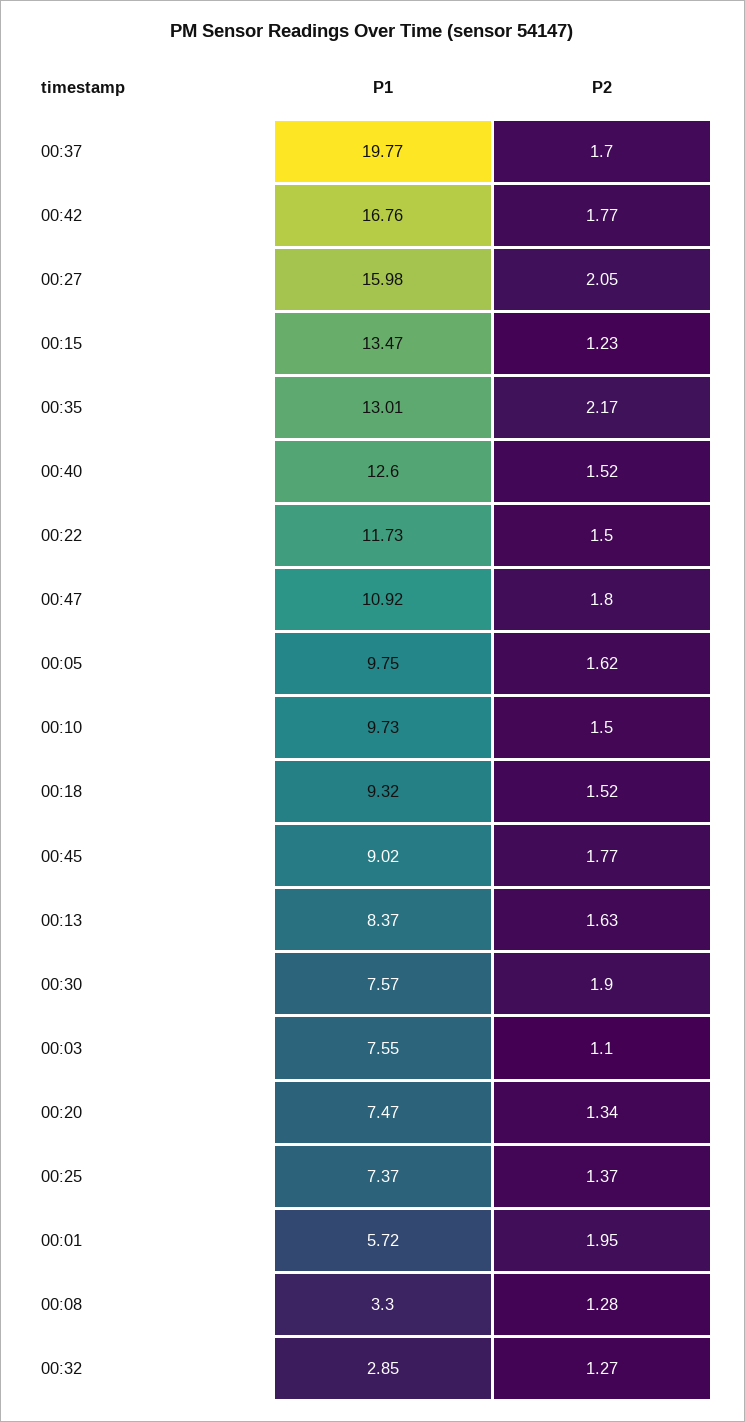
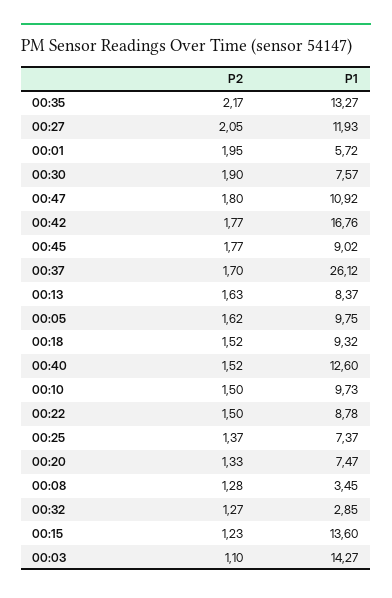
  {
    "P1": {
-     "00:37": 19.77,
+     "00:37": 26.12,
      "00:42": 16.76,
-     "00:27": 15.98,
+     "00:27": 11.93,
-     "00:15": 13.47,
+     "00:15": 13.6,
-     "00:35": 13.01,
+     "00:35": 13.27,
      "00:40": 12.6,
-     "00:22": 11.73,
+     "00:22": 8.78,
      "00:47": 10.92,
      "00:05": 9.75,
      "00:10": 9.73,
      "00:18": 9.32,
      "00:45": 9.02,
      "00:13": 8.37,
      "00:30": 7.57,
-     "00:03": 7.55,
+     "00:03": 14.27,
      "00:20": 7.47,
      "00:25": 7.37,
      "00:01": 5.72,
-     "00:08": 3.3,
+     "00:08": 3.45,
      "00:32": 2.85
    },
    "P2": {
      "00:37": 1.7,
      "00:42": 1.77,
      "00:27": 2.05,
      "00:15": 1.23,
      "00:35": 2.17,
      "00:40": 1.52,
      "00:22": 1.5,
      "00:47": 1.8,
      "00:05": 1.62,
      "00:10": 1.5,
      "00:18": 1.52,
      "00:45": 1.77,
      "00:13": 1.63,
      "00:30": 1.9,
      "00:03": 1.1,
-     "00:20": 1.34,
+     "00:20": 1.33,
      "00:25": 1.37,
      "00:01": 1.95,
      "00:08": 1.28,
      "00:32": 1.27
    }
  }

